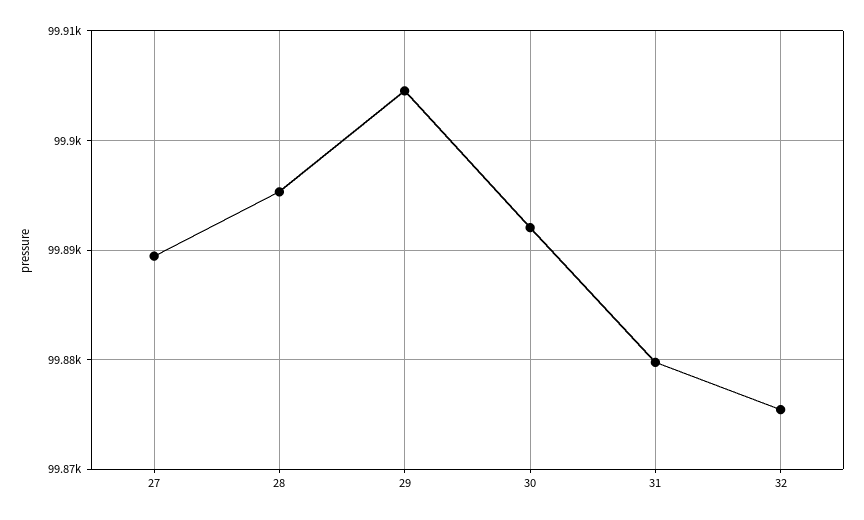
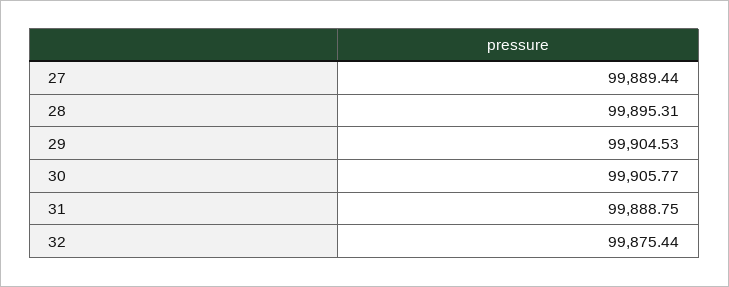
  {
    "27": 99889.44,
    "28": 99895.31,
    "29": 99904.53,
-   "30": 99892,
+   "30": 99905.77,
-   "31": 99880,
+   "31": 99888.75,
    "32": 99875.44
  }

